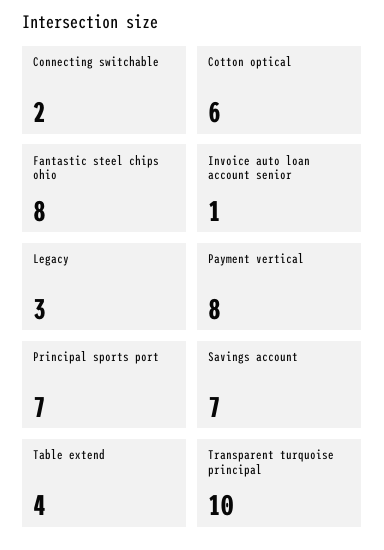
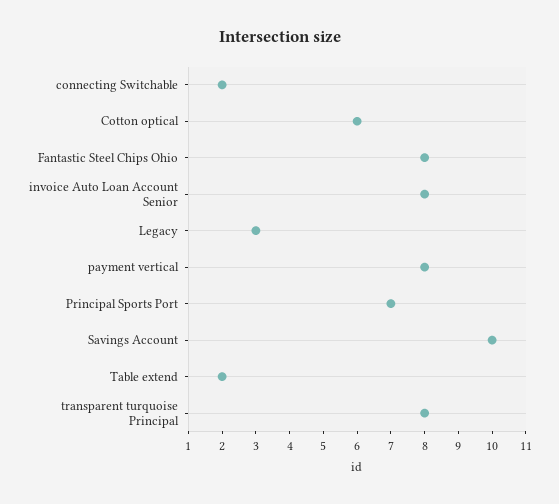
  {
    "Connecting switchable": 2,
    "Cotton optical": 6,
    "Fantastic steel chips ohio": 8,
-   "Invoice auto loan account senior": 1,
+   "Invoice auto loan account senior": 8,
    "Legacy": 3,
    "Payment vertical": 8,
    "Principal sports port": 7,
-   "Savings account": 7,
+   "Savings account": 10,
-   "Table extend": 4,
+   "Table extend": 2,
-   "Transparent turquoise principal": 10
+   "Transparent turquoise principal": 8
  }

